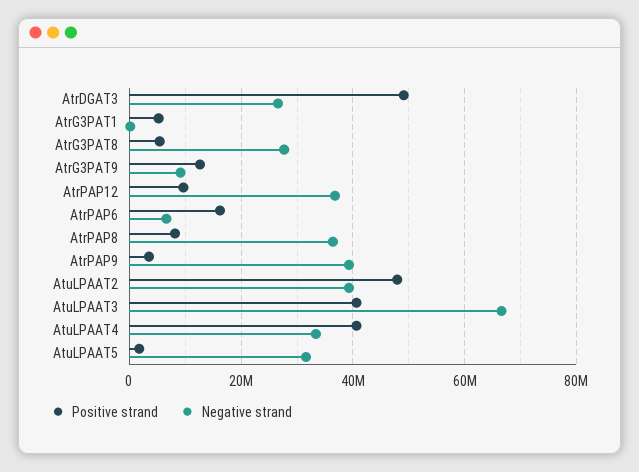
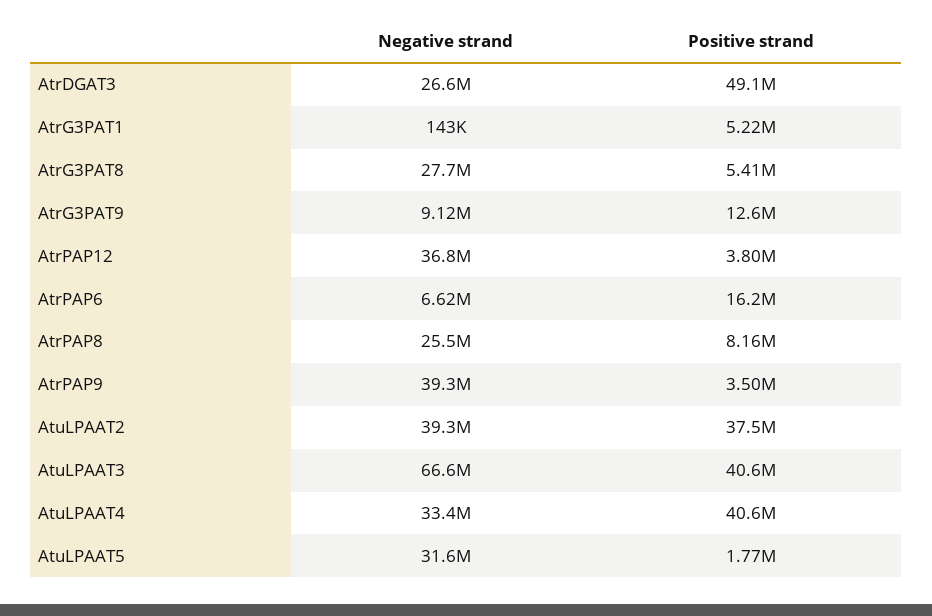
  {
    "Positive strand": {
      "AtrDGAT3": 49100000,
      "AtrG3PAT1": 5220000,
      "AtrG3PAT8": 5410000,
      "AtrG3PAT9": 12600000,
-     "AtrPAP12": 10000000,
+     "AtrPAP12": 3800000,
      "AtrPAP6": 16200000,
      "AtrPAP8": 8160000,
      "AtrPAP9": 3500000,
-     "AtuLPAAT2": 48000000,
+     "AtuLPAAT2": 37500000,
      "AtuLPAAT3": 40600000,
      "AtuLPAAT4": 40600000,
      "AtuLPAAT5": 1770000
    },
    "Negative strand": {
      "AtrDGAT3": 26600000,
      "AtrG3PAT1": 143000,
      "AtrG3PAT8": 27700000,
      "AtrG3PAT9": 9120000,
      "AtrPAP12": 36800000,
      "AtrPAP6": 6620000,
-     "AtrPAP8": 36000000,
+     "AtrPAP8": 25500000,
      "AtrPAP9": 39300000,
      "AtuLPAAT2": 39300000,
      "AtuLPAAT3": 66600000,
      "AtuLPAAT4": 33400000,
      "AtuLPAAT5": 31600000
    }
  }

